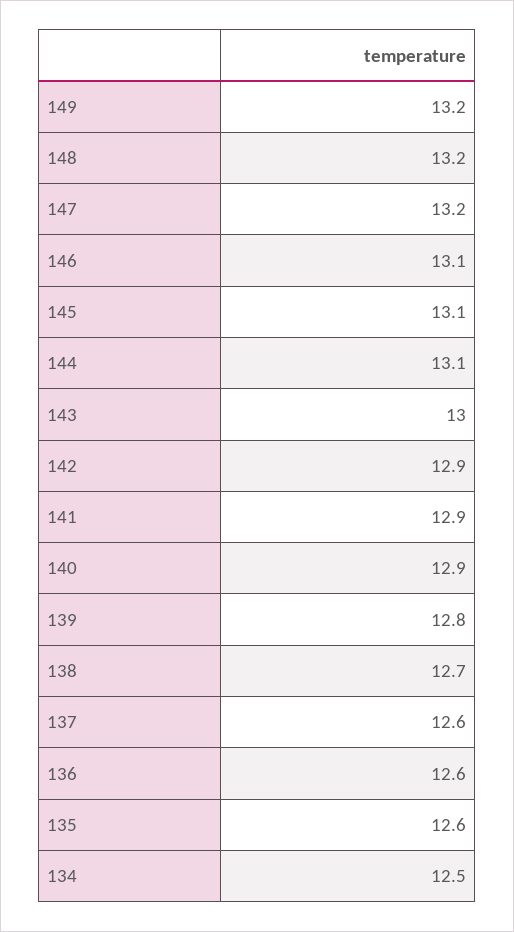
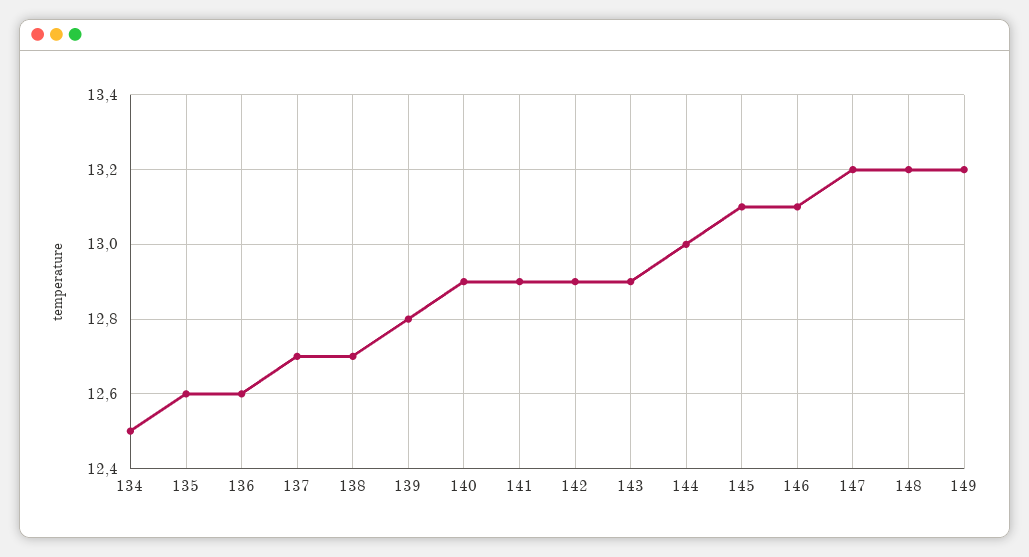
  {
    "149": 13.2,
    "148": 13.2,
    "147": 13.2,
    "146": 13.1,
    "145": 13.1,
-   "144": 13.1,
+   "144": 13,
-   "143": 13,
+   "143": 12.9,
    "142": 12.9,
    "141": 12.9,
    "140": 12.9,
    "139": 12.8,
    "138": 12.7,
-   "137": 12.6,
+   "137": 12.7,
    "136": 12.6,
    "135": 12.6,
    "134": 12.5
  }

